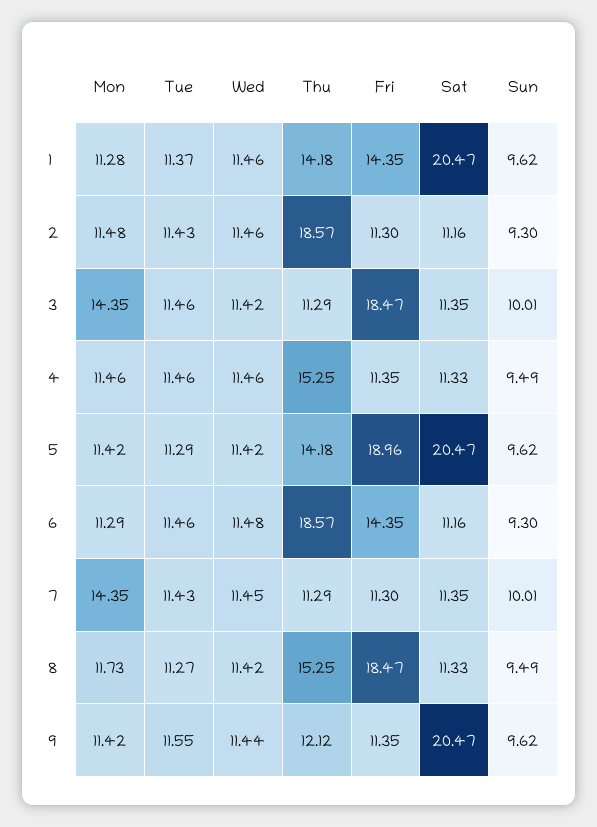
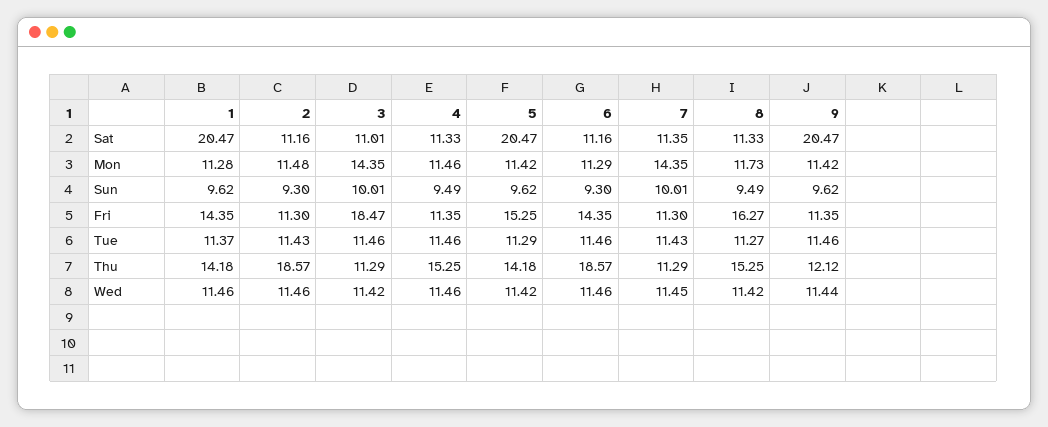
  {
    "Mon": {
      "1": 11.28,
      "2": 11.48,
      "3": 14.35,
      "4": 11.46,
      "5": 11.42,
      "6": 11.29,
      "7": 14.35,
      "8": 11.73,
      "9": 11.42
    },
    "Tue": {
      "1": 11.37,
      "2": 11.43,
      "3": 11.46,
      "4": 11.46,
      "5": 11.29,
      "6": 11.46,
      "7": 11.43,
      "8": 11.27,
-     "9": 11.55
+     "9": 11.46
    },
    "Wed": {
      "1": 11.46,
      "2": 11.46,
      "3": 11.42,
      "4": 11.46,
      "5": 11.42,
-     "6": 11.48,
+     "6": 11.46,
      "7": 11.45,
      "8": 11.42,
      "9": 11.44
    },
    "Thu": {
      "1": 14.18,
      "2": 18.57,
      "3": 11.29,
      "4": 15.25,
      "5": 14.18,
      "6": 18.57,
      "7": 11.29,
      "8": 15.25,
      "9": 12.12
    },
    "Fri": {
      "1": 14.35,
      "2": 11.3,
      "3": 18.47,
      "4": 11.35,
-     "5": 18.96,
+     "5": 15.25,
      "6": 14.35,
      "7": 11.3,
-     "8": 18.47,
+     "8": 16.27,
      "9": 11.35
    },
    "Sat": {
      "1": 20.47,
      "2": 11.16,
-     "3": 11.35,
+     "3": 11.01,
      "4": 11.33,
      "5": 20.47,
      "6": 11.16,
      "7": 11.35,
      "8": 11.33,
      "9": 20.47
    },
    "Sun": {
      "1": 9.62,
      "2": 9.3,
      "3": 10.01,
      "4": 9.49,
      "5": 9.62,
      "6": 9.3,
      "7": 10.01,
      "8": 9.49,
      "9": 9.62
    }
  }

